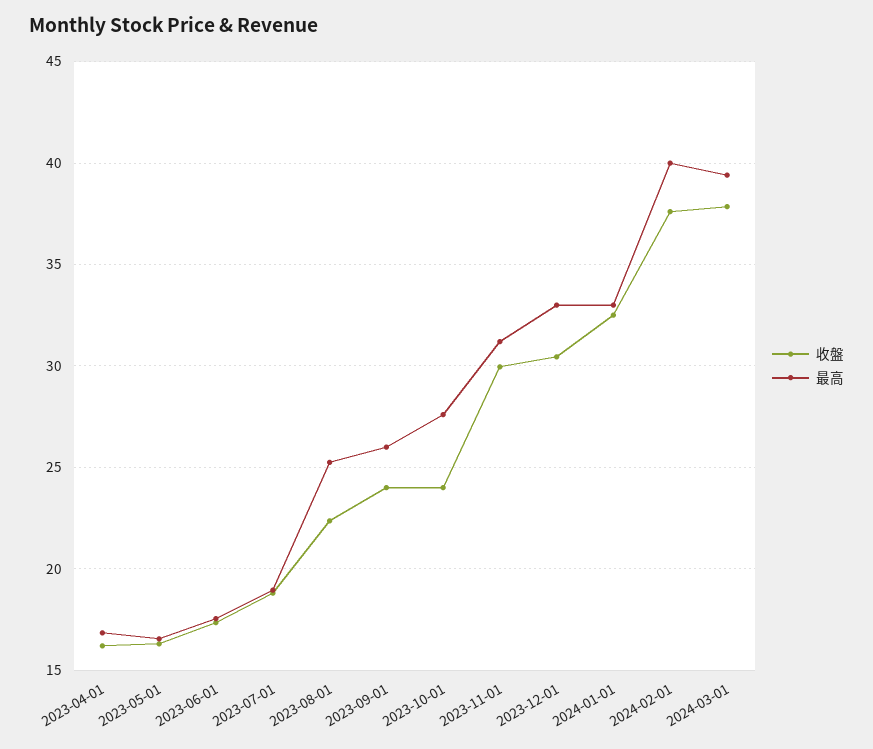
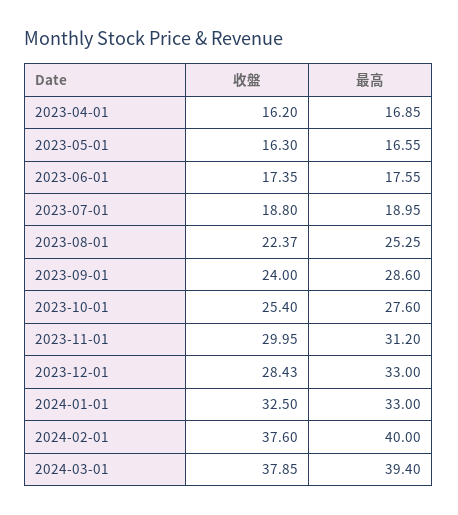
  {
    "收盤": {
      "2023-04-01": 16.2,
      "2023-05-01": 16.3,
      "2023-06-01": 17.35,
      "2023-07-01": 18.8,
      "2023-08-01": 22.37,
      "2023-09-01": 24,
-     "2023-10-01": 24,
+     "2023-10-01": 25.4,
      "2023-11-01": 29.95,
-     "2023-12-01": 30.5,
+     "2023-12-01": 28.43,
      "2024-01-01": 32.5,
      "2024-02-01": 37.6,
      "2024-03-01": 37.85
    },
    "最高": {
      "2023-04-01": 16.85,
      "2023-05-01": 16.55,
      "2023-06-01": 17.55,
      "2023-07-01": 18.95,
      "2023-08-01": 25.25,
-     "2023-09-01": 26,
+     "2023-09-01": 28.6,
      "2023-10-01": 27.6,
      "2023-11-01": 31.2,
      "2023-12-01": 33,
      "2024-01-01": 33,
      "2024-02-01": 40,
      "2024-03-01": 39.4
    }
  }

